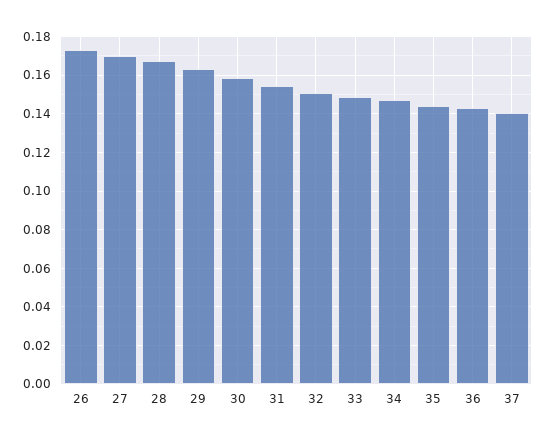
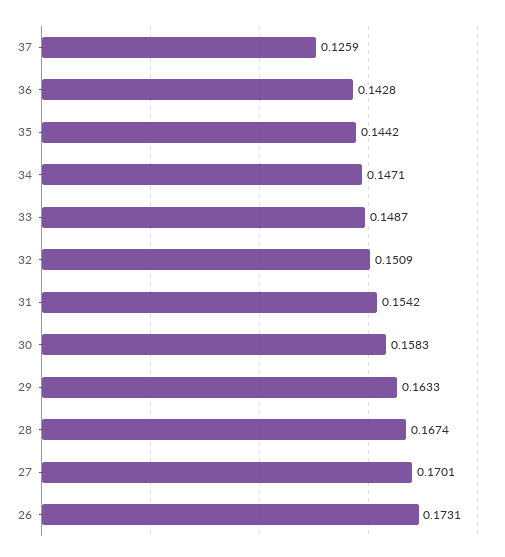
  {
    "26": 0.1731,
    "27": 0.1701,
    "28": 0.1674,
    "29": 0.1633,
    "30": 0.1583,
    "31": 0.1542,
    "32": 0.1509,
    "33": 0.1487,
    "34": 0.1471,
    "35": 0.1442,
    "36": 0.1428,
-   "37": 0.14
+   "37": 0.1259
  }

